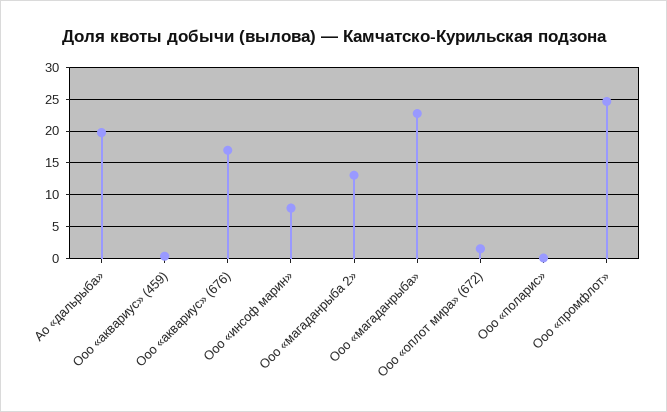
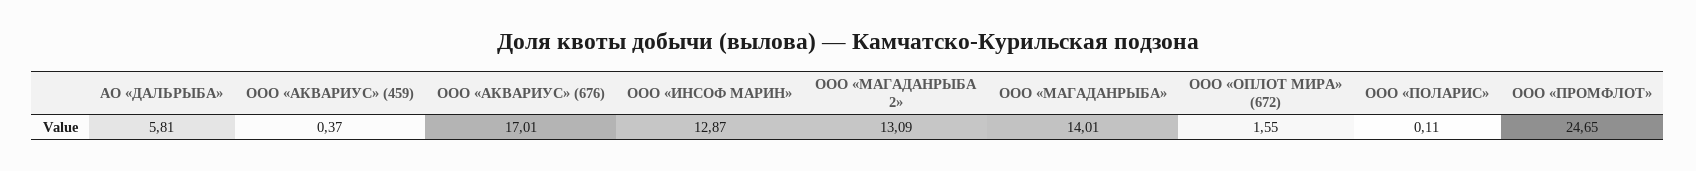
  {
-   "Ао «дальрыба»": 20,
+   "Ао «дальрыба»": 5.81,
    "Ооо «аквариус» (459)": 0.37,
    "Ооо «аквариус» (676)": 17.01,
-   "Ооо «инсоф марин»": 8,
+   "Ооо «инсоф марин»": 12.87,
    "Ооо «магаданрыба 2»": 13.09,
-   "Ооо «магаданрыба»": 23,
+   "Ооо «магаданрыба»": 14.01,
    "Ооо «оплот мира» (672)": 1.55,
    "Ооо «поларис»": 0.11,
    "Ооо «промфлот»": 24.65
  }

